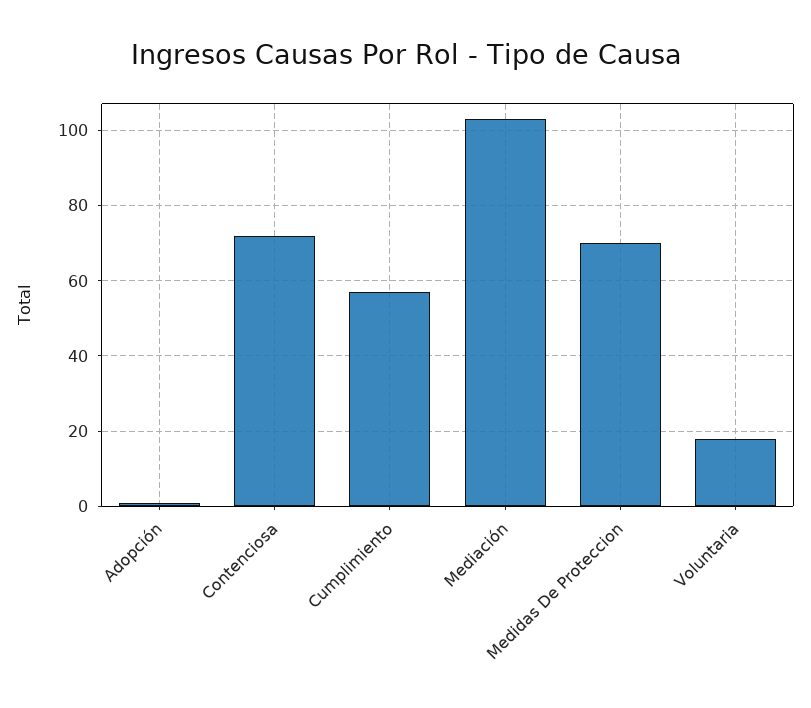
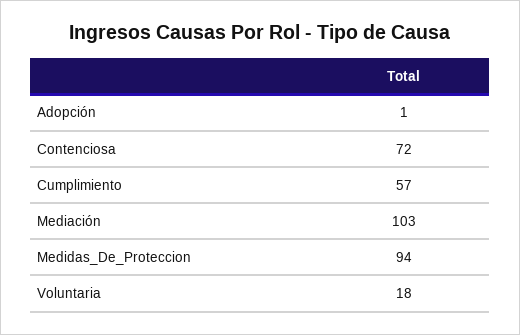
  {
    "Adopción": 1,
    "Contenciosa": 72,
    "Cumplimiento": 57,
    "Mediación": 103,
-   "Medidas De Proteccion": 70,
+   "Medidas De Proteccion": 94,
    "Voluntaria": 18
  }

